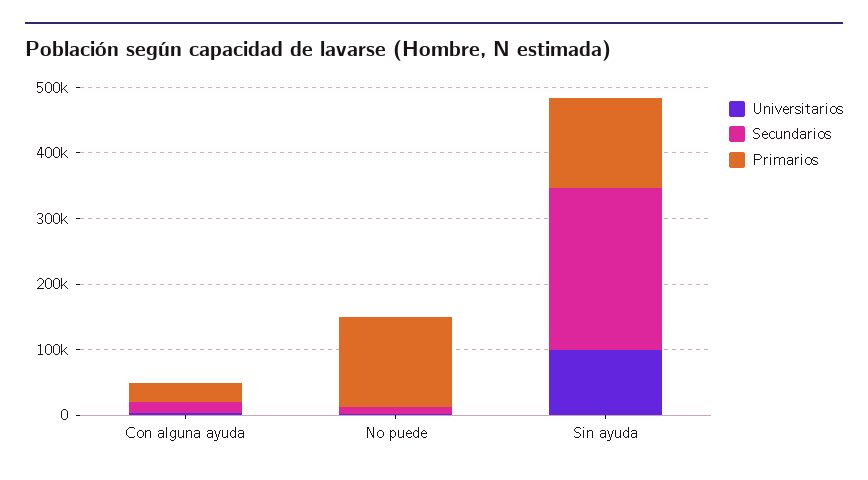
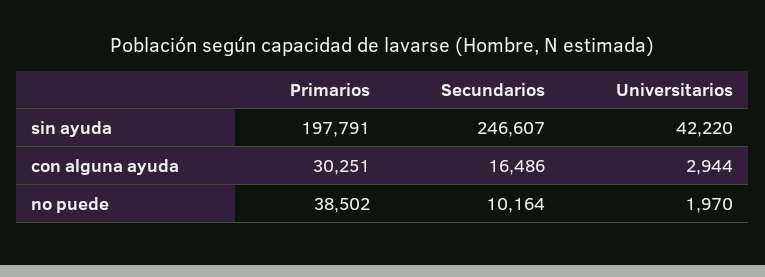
  {
    "Universitarios": {
      "Con alguna ayuda": 2944,
      "No puede": 1970,
-     "Sin ayuda": 100000
+     "Sin ayuda": 42220
    },
    "Secundarios": {
      "Con alguna ayuda": 16486,
      "No puede": 10164,
      "Sin ayuda": 246607
    },
    "Primarios": {
      "Con alguna ayuda": 30251,
-     "No puede": 140000,
+     "No puede": 38502,
-     "Sin ayuda": 140000
+     "Sin ayuda": 197791
    }
  }

